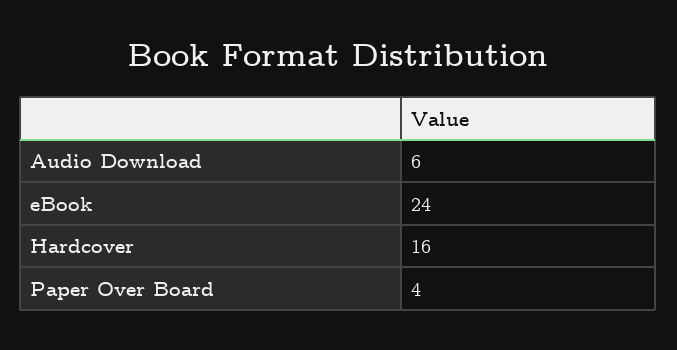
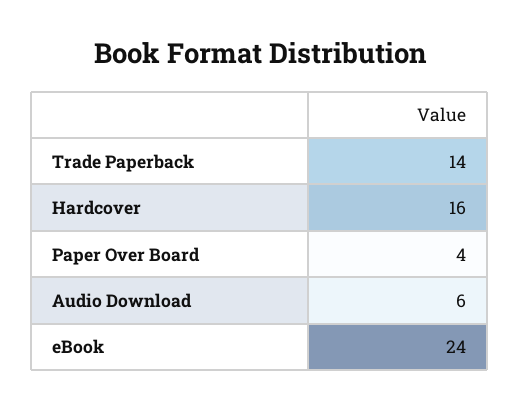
  {
    "Audio Download": 6,
    "eBook": 24,
    "Hardcover": 16,
-   "Paper Over Board": 4
+   "Paper Over Board": 4,
+   "Trade Paperback": 14
  }

